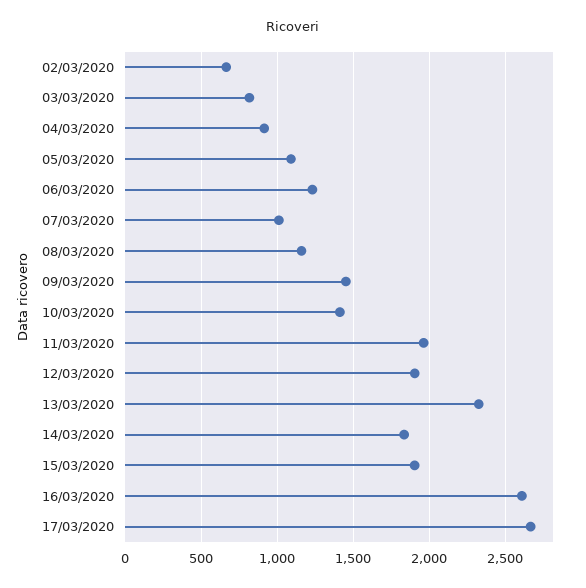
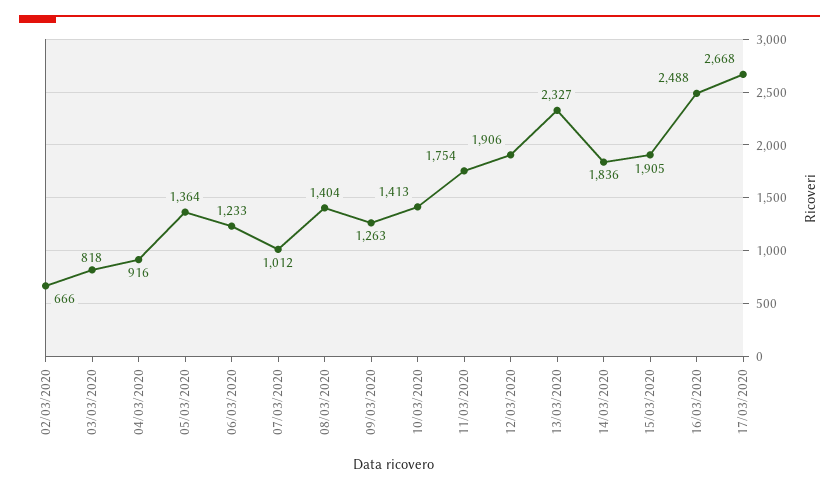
  {
    "02/03/2020": 666,
    "03/03/2020": 818,
    "04/03/2020": 916,
-   "05/03/2020": 1100,
+   "05/03/2020": 1364,
    "06/03/2020": 1233,
    "07/03/2020": 1012,
-   "08/03/2020": 1150,
+   "08/03/2020": 1404,
-   "09/03/2020": 1450,
+   "09/03/2020": 1263,
    "10/03/2020": 1413,
-   "11/03/2020": 1950,
+   "11/03/2020": 1754,
    "12/03/2020": 1906,
    "13/03/2020": 2327,
    "14/03/2020": 1836,
    "15/03/2020": 1905,
-   "16/03/2020": 2600,
+   "16/03/2020": 2488,
    "17/03/2020": 2668
  }

